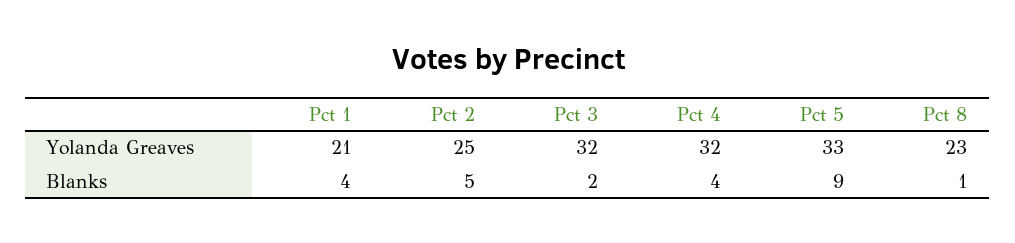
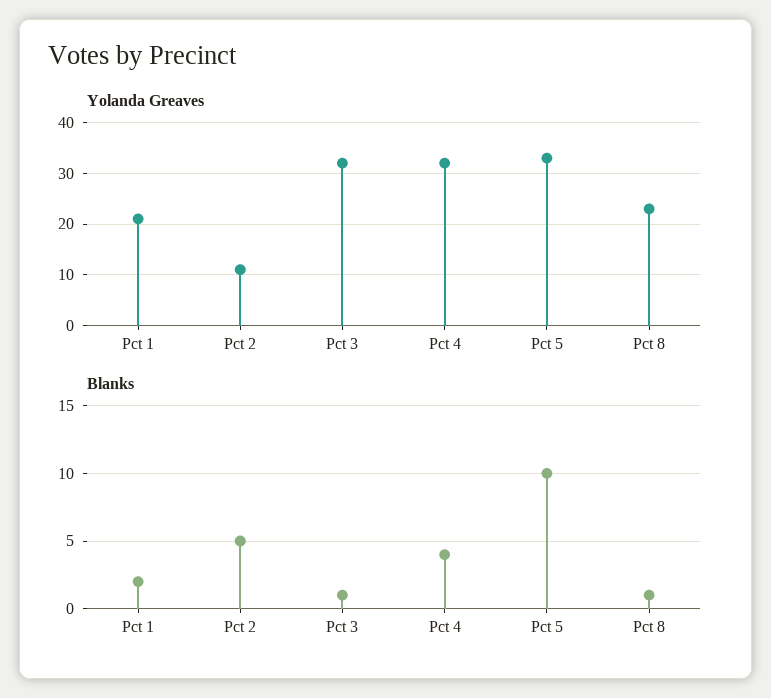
  {
    "Yolanda Greaves": {
      "Pct 1": 21,
-     "Pct 2": 25,
+     "Pct 2": 10,
      "Pct 3": 32,
      "Pct 4": 32,
      "Pct 5": 33,
      "Pct 8": 23
    },
    "Blanks": {
-     "Pct 1": 4,
+     "Pct 1": 2,
      "Pct 2": 5,
-     "Pct 3": 2,
+     "Pct 3": 1,
      "Pct 4": 4,
-     "Pct 5": 9,
+     "Pct 5": 10,
      "Pct 8": 1
    }
  }

